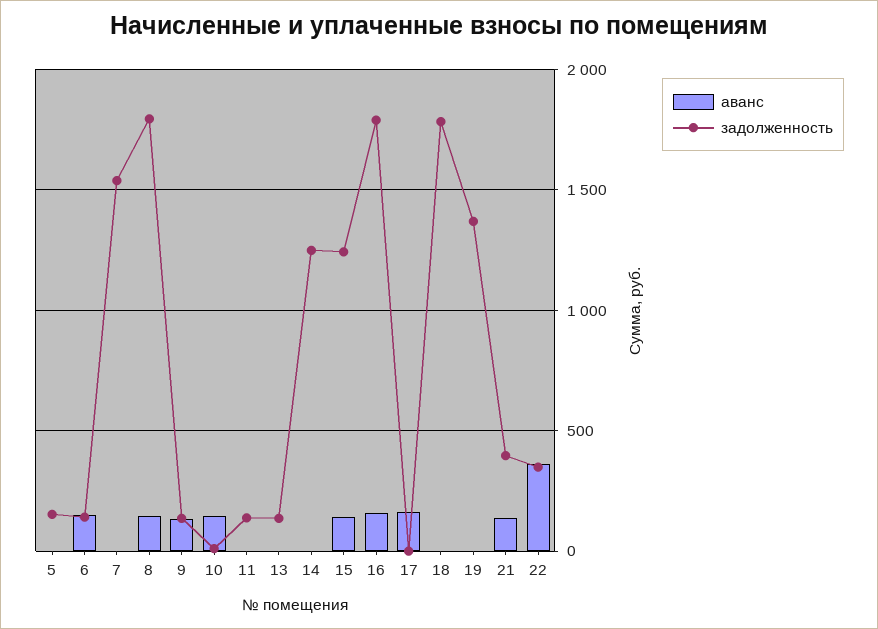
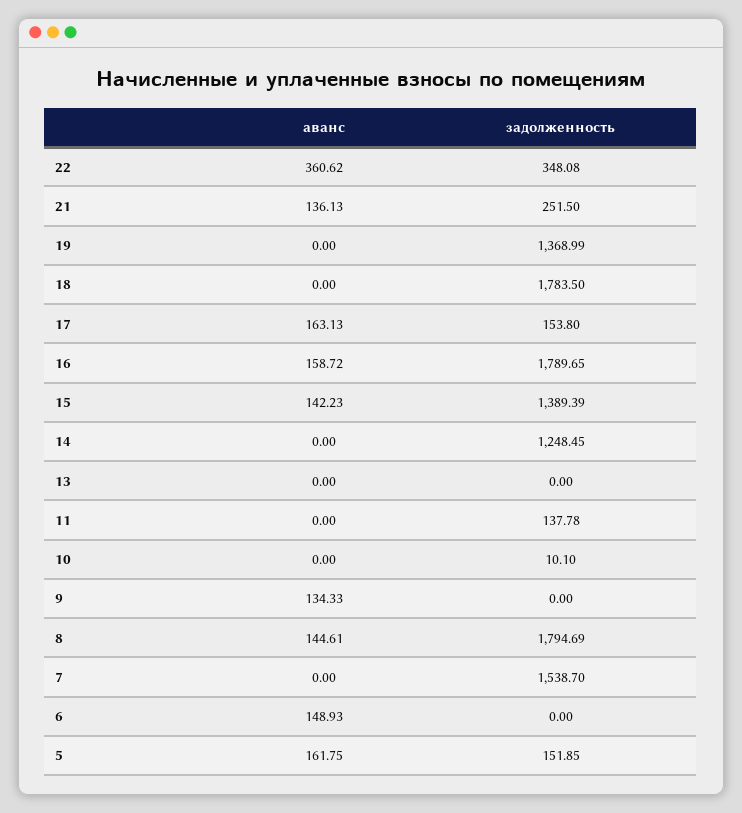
  {
    "аванс": {
-     "5": 0,
+     "5": 161.75,
      "6": 148.93,
      "7": 0,
      "8": 144.61,
      "9": 134.33,
-     "10": 150,
+     "10": 0,
      "11": 0,
      "13": 0,
      "14": 0,
      "15": 142.23,
      "16": 158.72,
      "17": 163.13,
      "18": 0,
      "19": 0,
      "21": 136.13,
      "22": 360.62
    },
    "задолженность": {
      "5": 151.85,
-     "6": 150,
+     "6": 0,
      "7": 1538.7,
      "8": 1794.69,
-     "9": 150,
+     "9": 0,
      "10": 10.1,
      "11": 137.78,
-     "13": 150,
+     "13": 0,
      "14": 1248.45,
-     "15": 1250,
+     "15": 1389.39,
      "16": 1789.65,
-     "17": 0,
+     "17": 153.8,
      "18": 1783.5,
      "19": 1368.99,
-     "21": 400,
+     "21": 251.5,
      "22": 348.08
    }
  }

